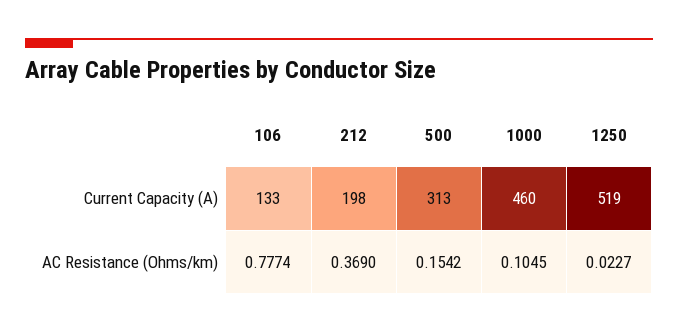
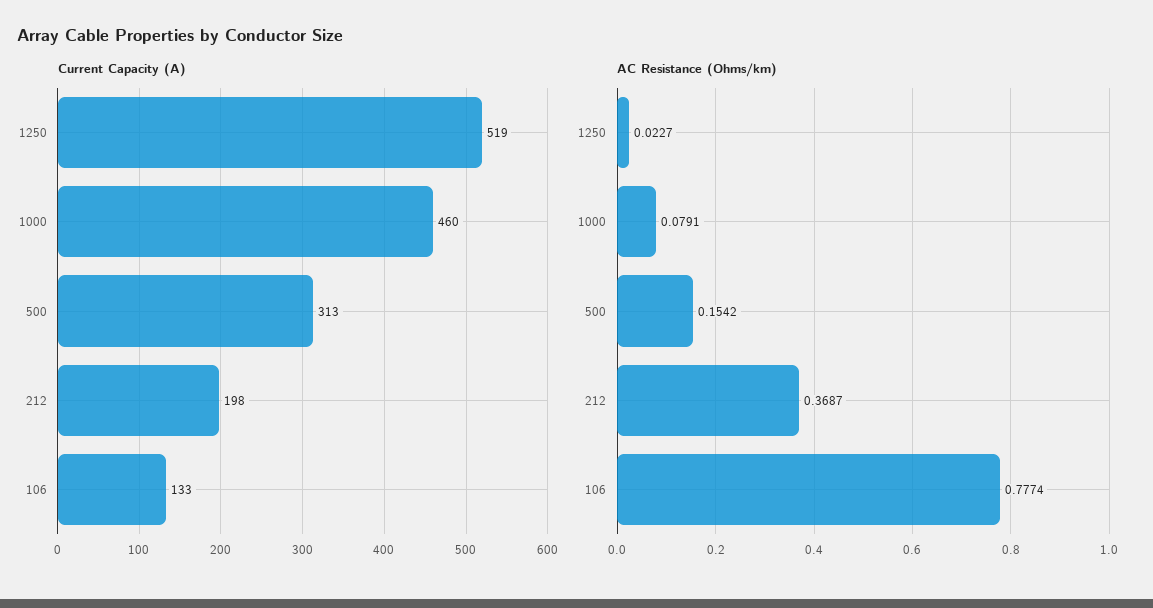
  {
    "Current Capacity (A)": {
      "106": 133,
      "212": 198,
      "500": 313,
      "1000": 460,
      "1250": 519
    },
    "AC Resistance (Ohms/km)": {
      "106": 0.7774,
-     "212": 0.369,
+     "212": 0.3687,
      "500": 0.1542,
-     "1000": 0.1045,
+     "1000": 0.0791,
      "1250": 0.0227
    }
  }

